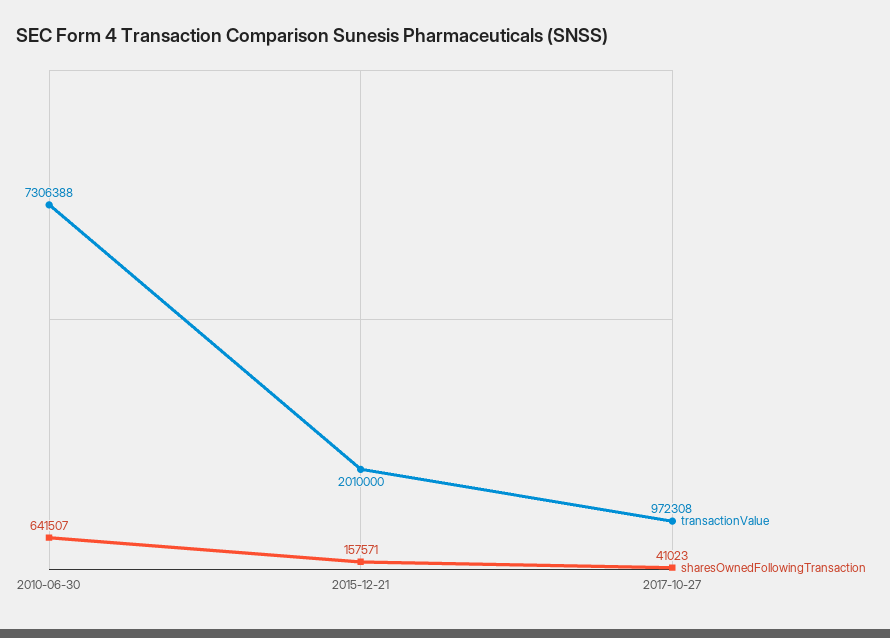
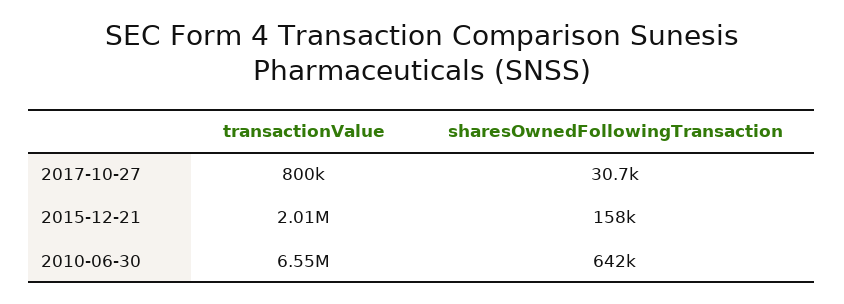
  {
    "transactionValue": {
-     "2010-06-30": 7306388,
+     "2010-06-30": 6550000,
      "2015-12-21": 2010000,
-     "2017-10-27": 972308
+     "2017-10-27": 800000
    },
    "sharesOwnedFollowingTransaction": {
      "2010-06-30": 641507,
      "2015-12-21": 157571,
-     "2017-10-27": 41023
+     "2017-10-27": 30700
    }
  }

